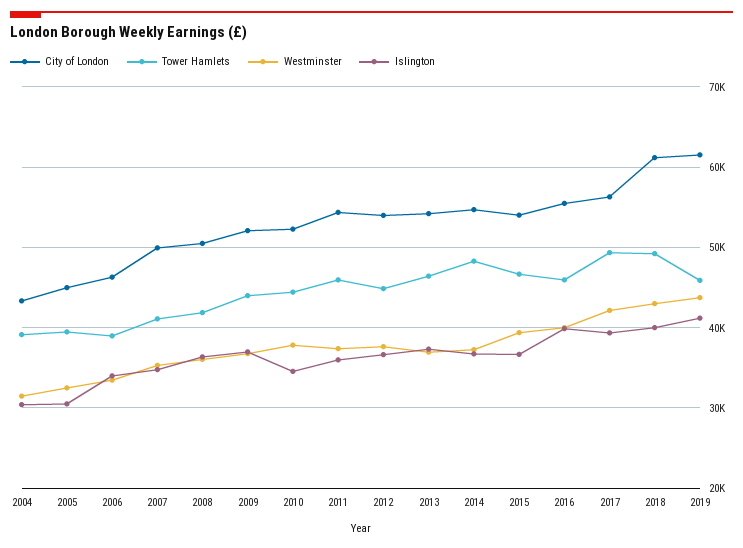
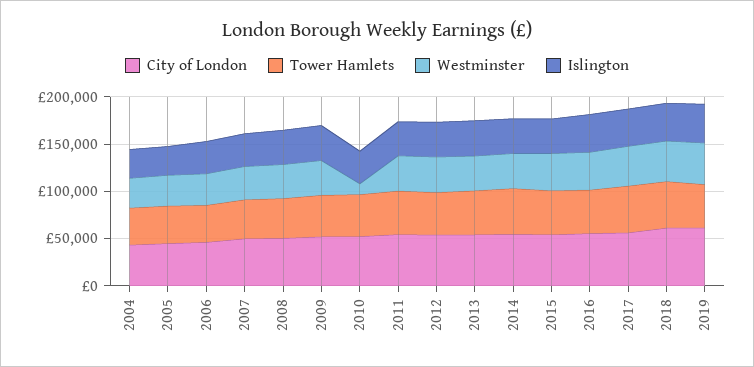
  {
    "City of London": {
      "2004": 43000,
      "2005": 45000,
      "2006": 46000,
      "2007": 50000,
      "2008": 51000,
      "2009": 52000,
      "2010": 52000,
      "2011": 54000,
      "2012": 54000,
      "2013": 54000,
      "2014": 55000,
      "2015": 54000,
      "2016": 55000,
      "2017": 56000,
      "2018": 61000,
      "2019": 62000
    },
    "Tower Hamlets": {
      "2004": 39000,
      "2005": 39000,
      "2006": 39000,
      "2007": 41000,
      "2008": 42000,
      "2009": 44000,
      "2010": 44000,
      "2011": 46000,
      "2012": 45000,
      "2013": 46000,
      "2014": 48000,
      "2015": 47000,
      "2016": 46000,
      "2017": 49000,
      "2018": 49000,
      "2019": 46000
    },
    "Westminster": {
      "2004": 31000,
      "2005": 33000,
      "2006": 33000,
      "2007": 35000,
      "2008": 36000,
      "2009": 37000,
-     "2010": 38000,
+     "2010": 10000,
      "2011": 37000,
      "2012": 38000,
      "2013": 37000,
      "2014": 37000,
      "2015": 39000,
      "2016": 40000,
      "2017": 42000,
      "2018": 43000,
      "2019": 44000
    },
    "Islington": {
      "2004": 30000,
      "2005": 30000,
      "2006": 34000,
      "2007": 35000,
      "2008": 36000,
      "2009": 37000,
      "2010": 35000,
      "2011": 36000,
      "2012": 37000,
      "2013": 37000,
      "2014": 37000,
      "2015": 37000,
      "2016": 40000,
      "2017": 39000,
      "2018": 40000,
      "2019": 41000
    }
  }

